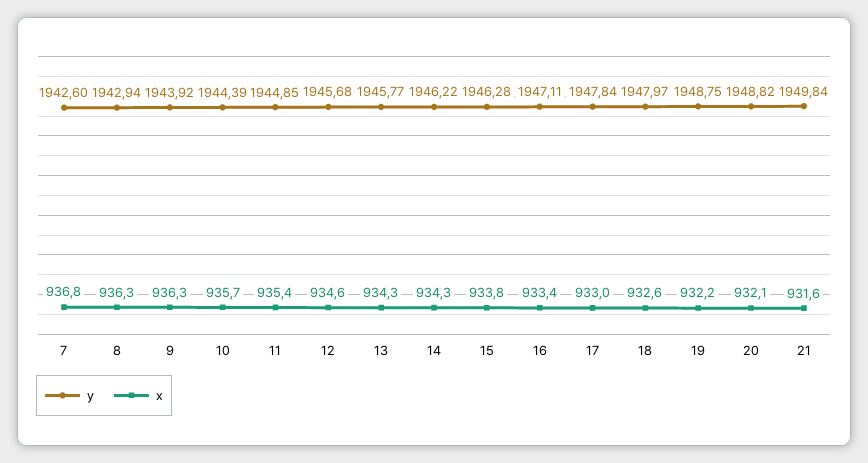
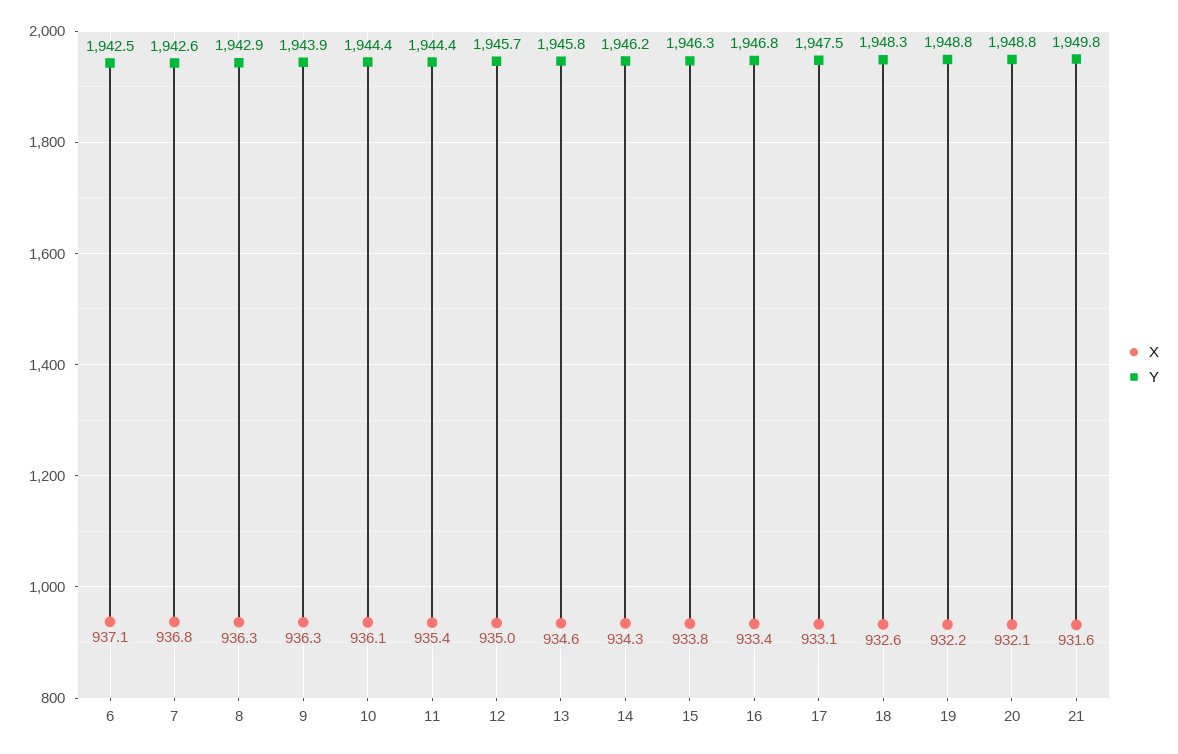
  {
    "y": {
      "7": 1942.6,
      "8": 1942.94,
      "9": 1943.92,
      "10": 1944.39,
-     "11": 1944.85,
+     "11": 1944.4,
      "12": 1945.68,
      "13": 1945.77,
      "14": 1946.22,
      "15": 1946.28,
-     "16": 1947.11,
+     "16": 1946.8,
-     "17": 1947.84,
+     "17": 1947.5,
-     "18": 1947.97,
+     "18": 1948.3,
      "19": 1948.75,
      "20": 1948.82,
-     "21": 1949.84
+     "21": 1949.84,
+     "6": 1942.5
    },
    "x": {
      "7": 936.8,
      "8": 936.3,
      "9": 936.3,
-     "10": 935.7,
+     "10": 936.1,
      "11": 935.4,
-     "12": 934.6,
+     "12": 935,
-     "13": 934.3,
+     "13": 934.6,
      "14": 934.3,
      "15": 933.8,
      "16": 933.4,
-     "17": 933,
+     "17": 933.1,
      "18": 932.6,
      "19": 932.2,
      "20": 932.1,
-     "21": 931.6
+     "21": 931.6,
+     "6": 937.1
    }
  }

